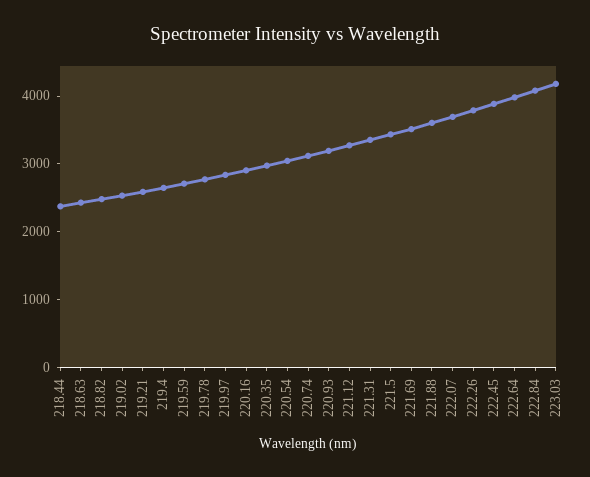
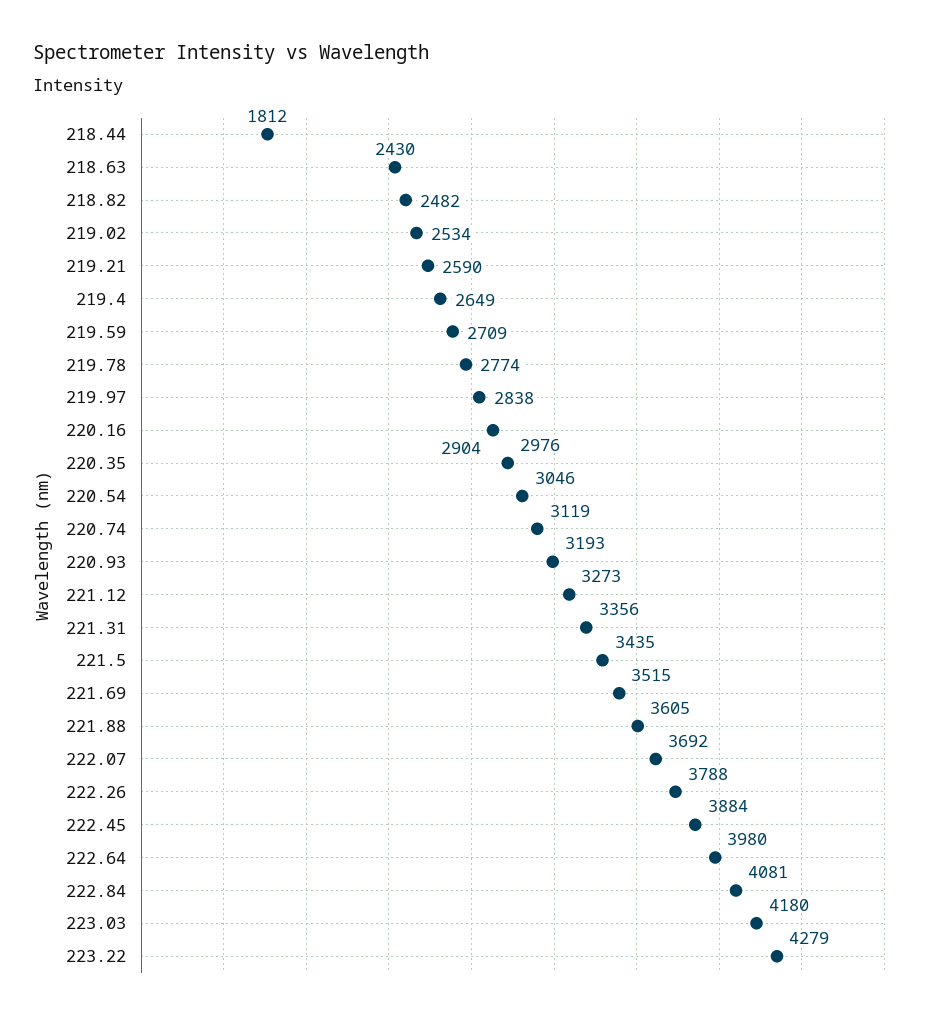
  {
-   "218.44": 2400,
+   "218.44": 1812,
    "218.63": 2430,
    "218.82": 2482,
    "219.02": 2534,
    "219.21": 2590,
    "219.4": 2649,
    "219.59": 2709,
    "219.78": 2774,
    "219.97": 2838,
    "220.16": 2904,
    "220.35": 2976,
    "220.54": 3046,
    "220.74": 3119,
    "220.93": 3193,
    "221.12": 3273,
    "221.31": 3356,
    "221.5": 3435,
    "221.69": 3515,
    "221.88": 3605,
    "222.07": 3692,
    "222.26": 3788,
    "222.45": 3884,
    "222.64": 3980,
    "222.84": 4081,
-   "223.03": 4180
+   "223.03": 4180,
+   "223.22": 4279
  }

